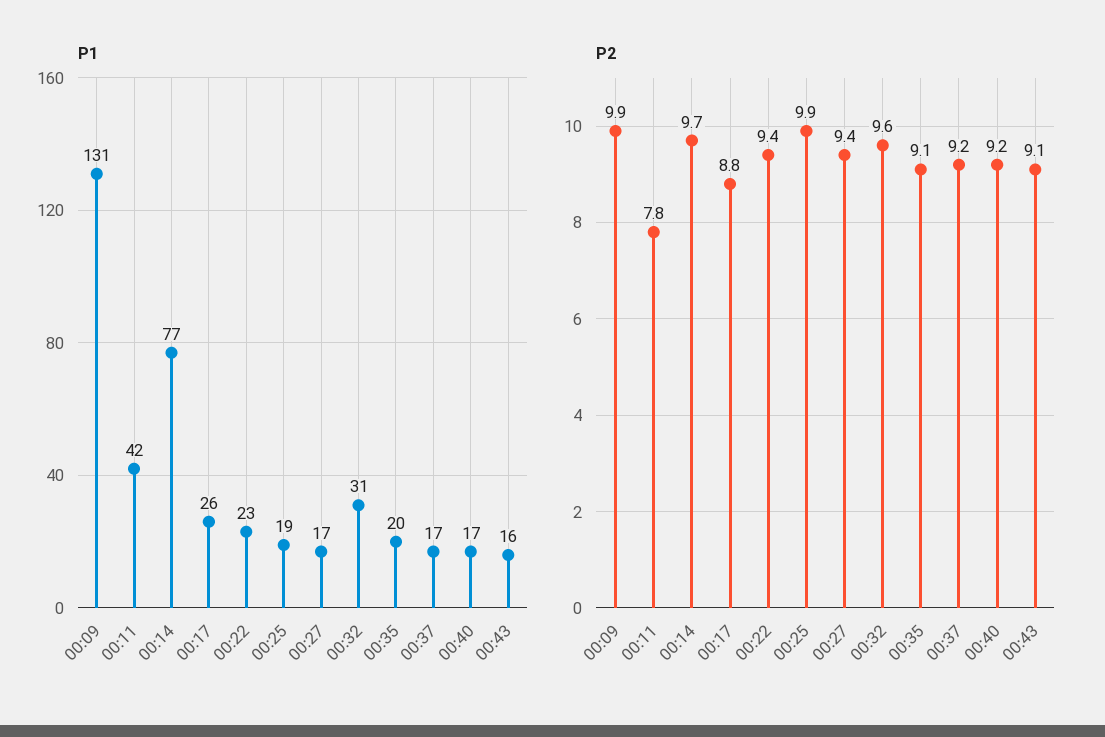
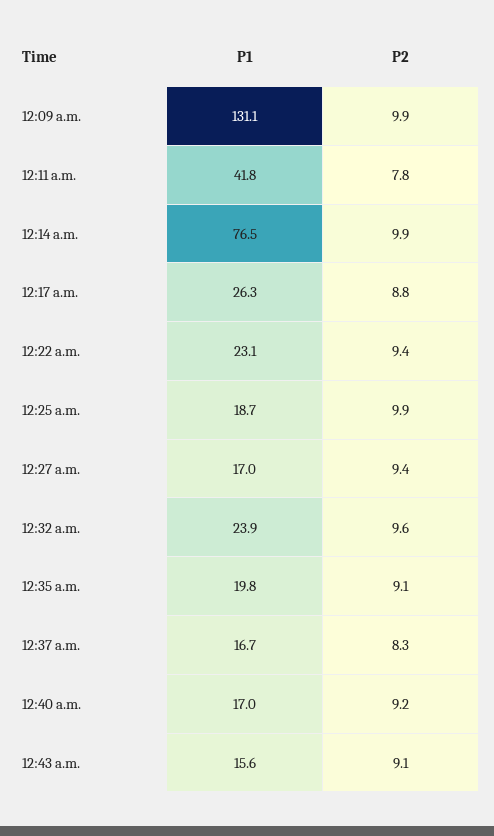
  {
    "P1": {
      "00:09": 131.1,
      "00:11": 41.8,
      "00:14": 76.5,
      "00:17": 26.3,
      "00:22": 23.1,
      "00:25": 18.7,
      "00:27": 17,
-     "00:32": 31,
+     "00:32": 23.9,
      "00:35": 19.8,
      "00:37": 16.7,
      "00:40": 17,
      "00:43": 15.6
    },
    "P2": {
      "00:09": 9.9,
      "00:11": 7.8,
-     "00:14": 9.7,
+     "00:14": 9.9,
      "00:17": 8.8,
      "00:22": 9.4,
      "00:25": 9.9,
      "00:27": 9.4,
      "00:32": 9.6,
      "00:35": 9.1,
-     "00:37": 9.2,
+     "00:37": 8.3,
      "00:40": 9.2,
      "00:43": 9.1
    }
  }

